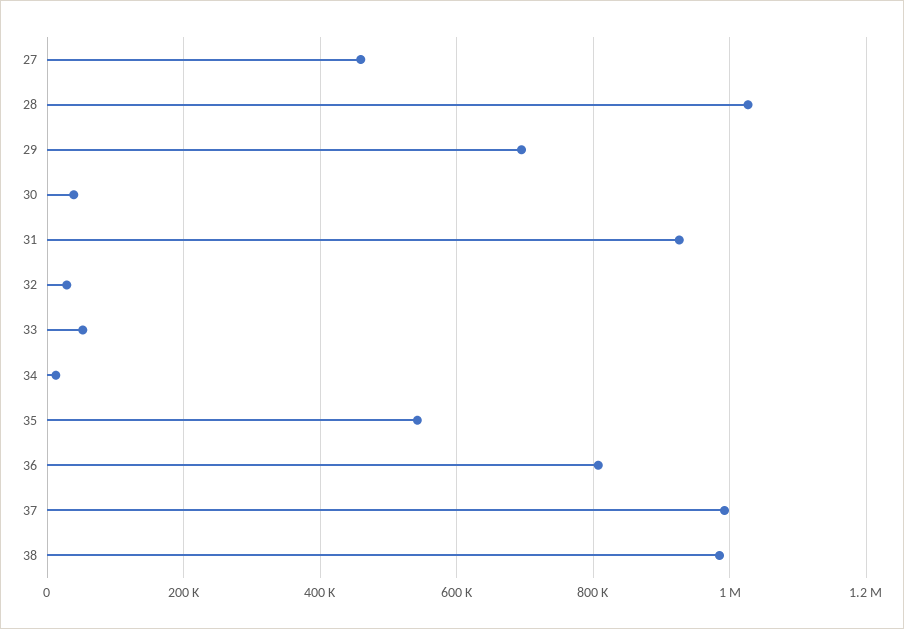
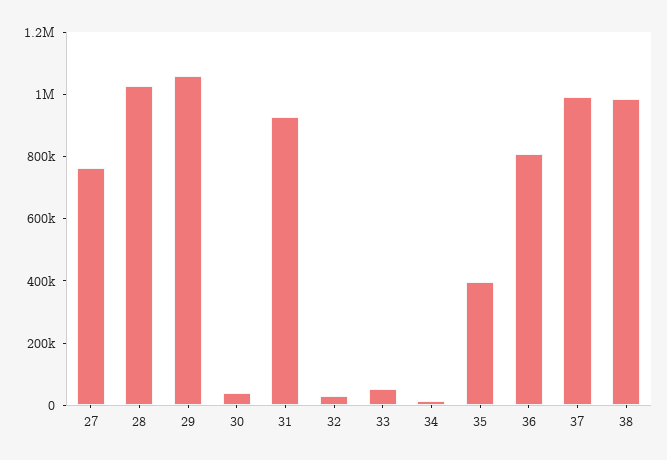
  {
-   "27": 460000,
+   "27": 750000,
    "28": 1020000,
-   "29": 700000,
+   "29": 1050000,
    "30": 40000,
    "31": 920000,
    "32": 20000,
    "33": 60000,
    "34": 20000,
-   "35": 540000,
+   "35": 400000,
    "36": 800000,
    "37": 1000000,
    "38": 980000
  }

